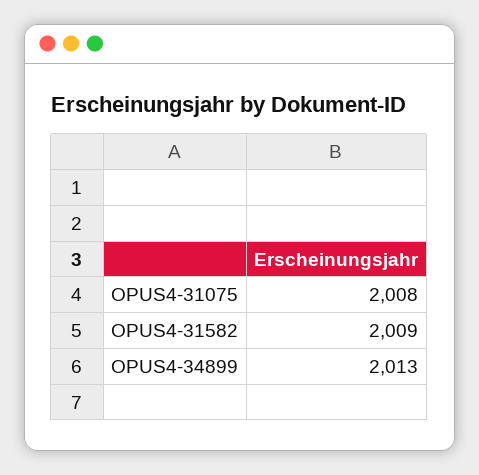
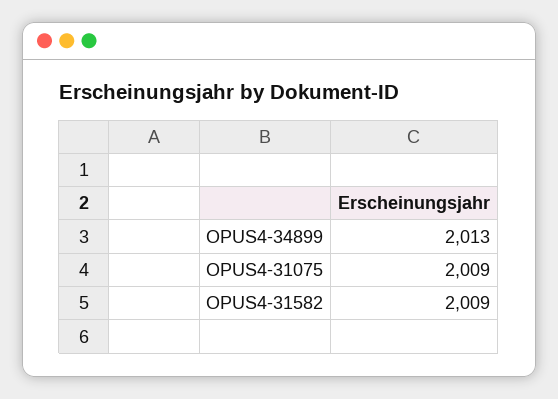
  {
-   "OPUS4-31075": 2008,
+   "OPUS4-31075": 2009,
    "OPUS4-31582": 2009,
    "OPUS4-34899": 2013
  }

